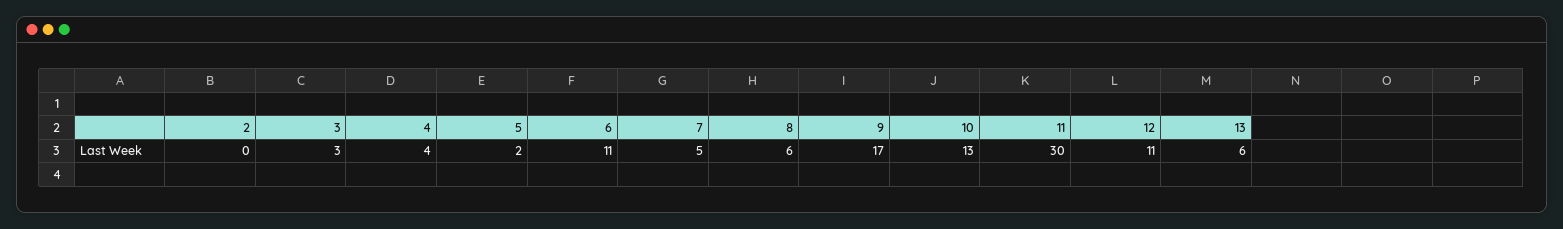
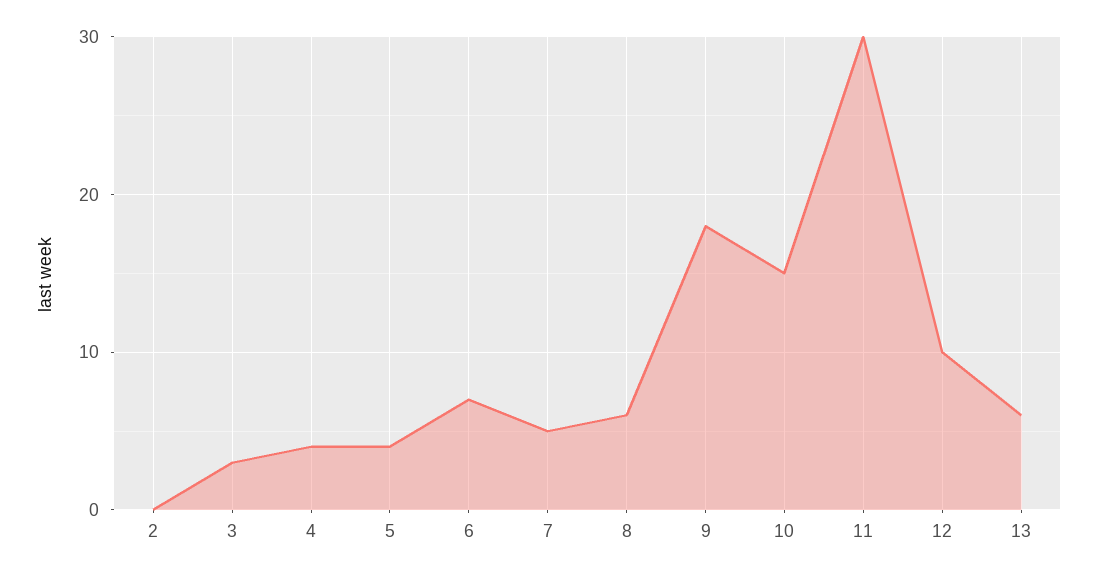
  {
    "2": 0,
    "3": 3,
    "4": 4,
-   "5": 2,
+   "5": 4,
-   "6": 11,
+   "6": 7,
    "7": 5,
    "8": 6,
-   "9": 17,
+   "9": 18,
-   "10": 13,
+   "10": 15,
    "11": 30,
-   "12": 11,
+   "12": 10,
    "13": 6
  }

